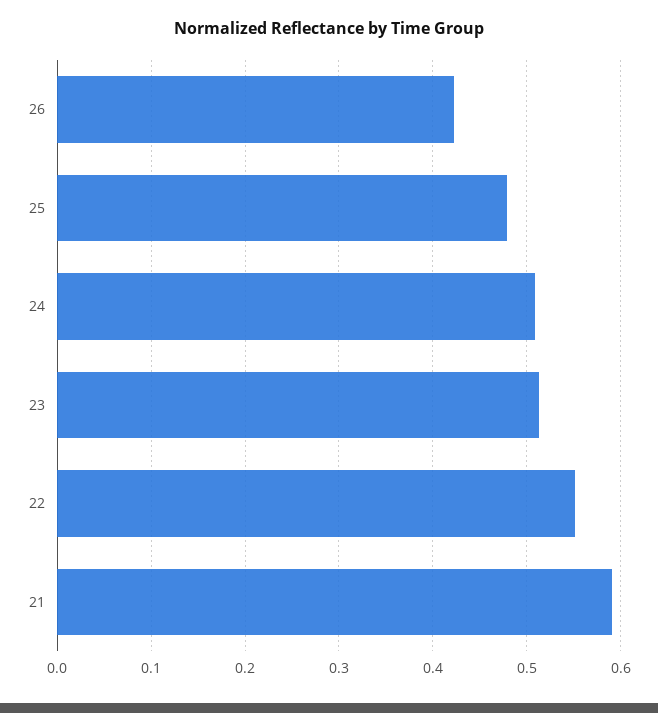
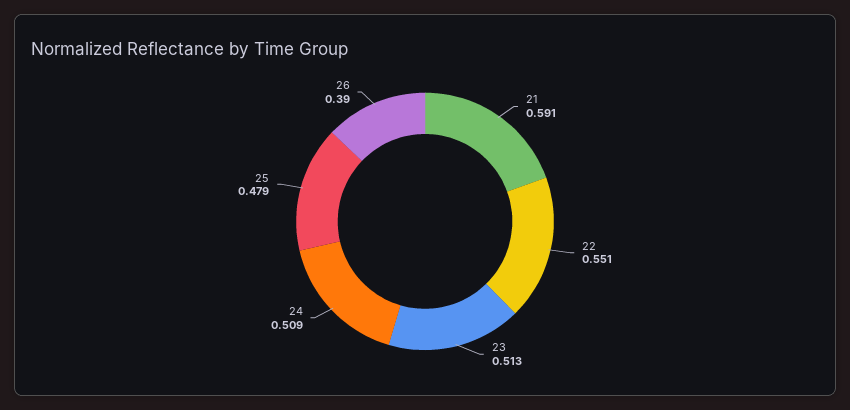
  {
-   "26": 0.42,
+   "26": 0.39,
    "25": 0.479,
    "24": 0.509,
    "23": 0.513,
    "22": 0.551,
    "21": 0.591
  }

